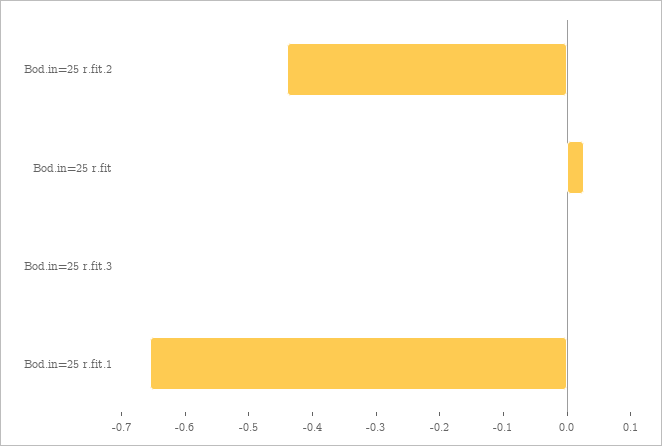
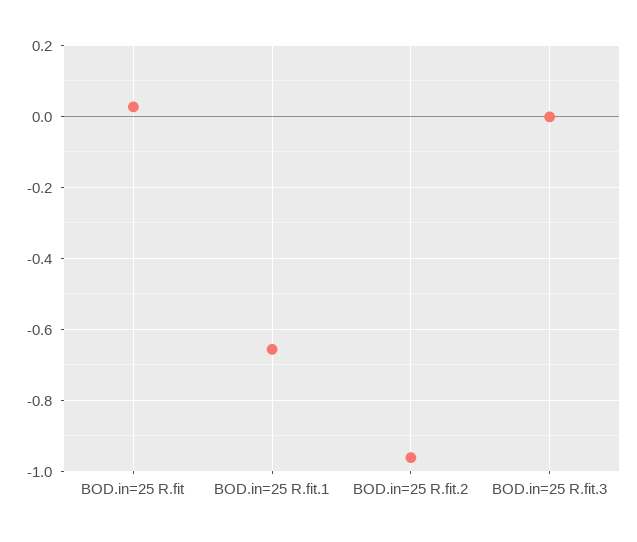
  {
-   "Bod.in=25 r.fit.2": -0.44,
+   "Bod.in=25 r.fit.2": -0.96,
    "Bod.in=25 r.fit": 0.02,
    "Bod.in=25 r.fit.3": 0,
    "Bod.in=25 r.fit.1": -0.66
  }

